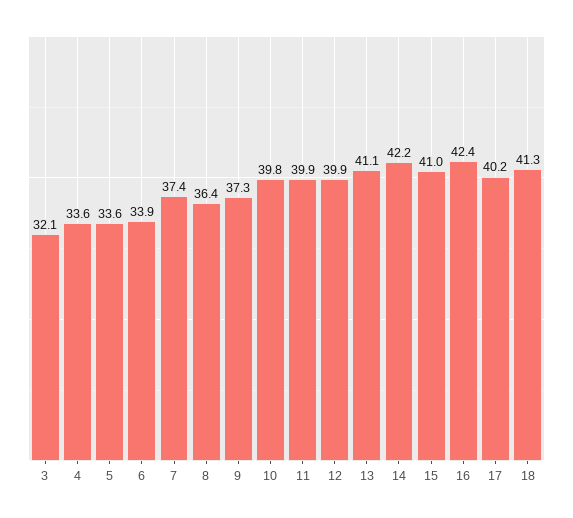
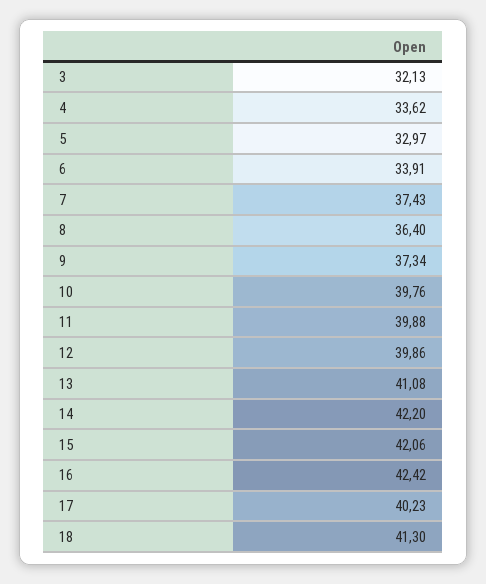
  {
    "3": 32.13,
    "4": 33.62,
-   "5": 33.6,
+   "5": 32.97,
    "6": 33.91,
    "7": 37.43,
    "8": 36.4,
    "9": 37.34,
    "10": 39.76,
    "11": 39.88,
    "12": 39.86,
    "13": 41.08,
    "14": 42.2,
-   "15": 41,
+   "15": 42.06,
    "16": 42.42,
    "17": 40.23,
    "18": 41.3
  }

